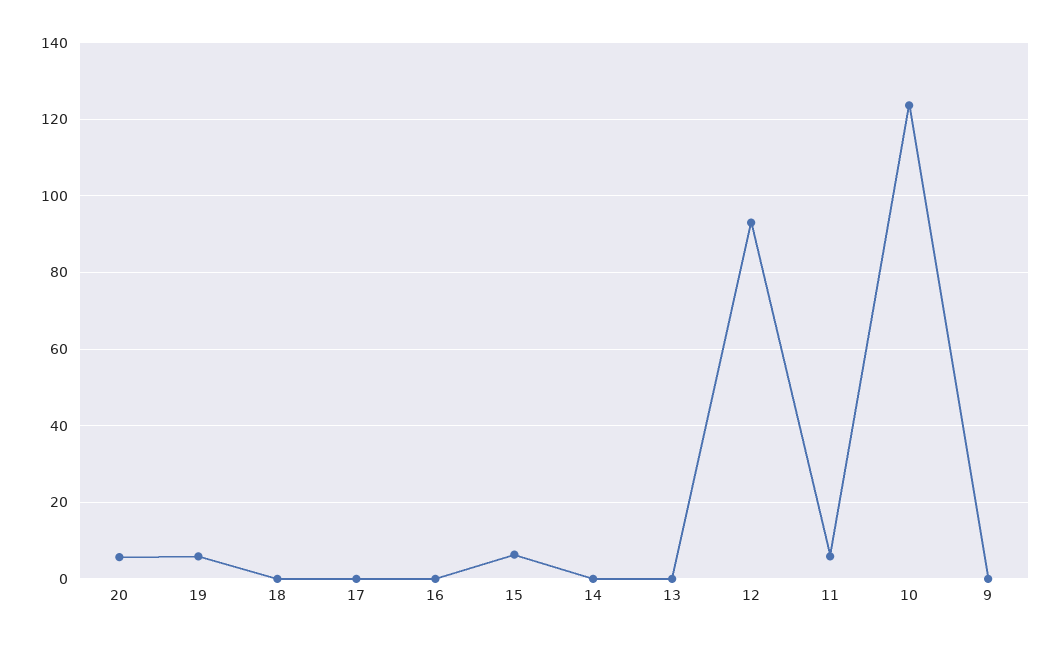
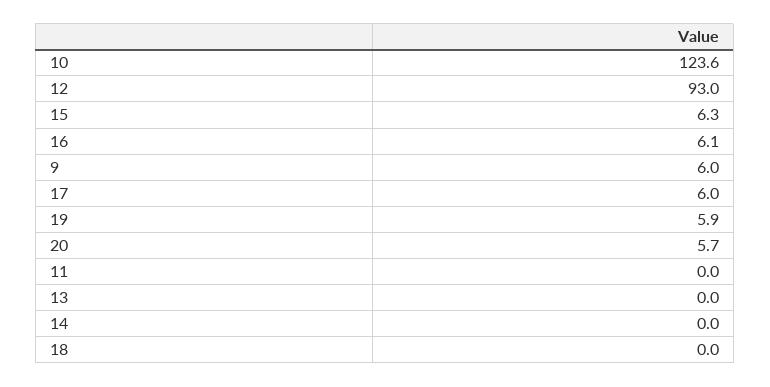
  {
    "20": 5.7,
    "19": 5.9,
    "18": 0,
-   "17": 0,
+   "17": 6,
-   "16": 0,
+   "16": 6.1,
    "15": 6.3,
    "14": 0,
    "13": 0,
    "12": 93,
-   "11": 6,
+   "11": 0,
    "10": 123.6,
-   "9": 0
+   "9": 6
  }

